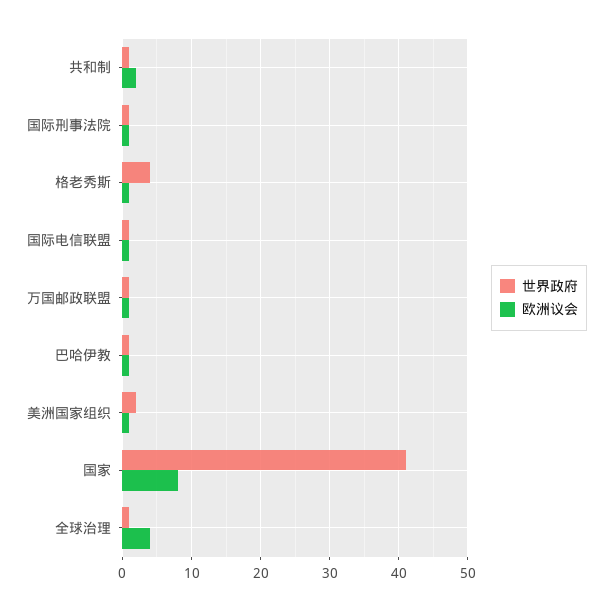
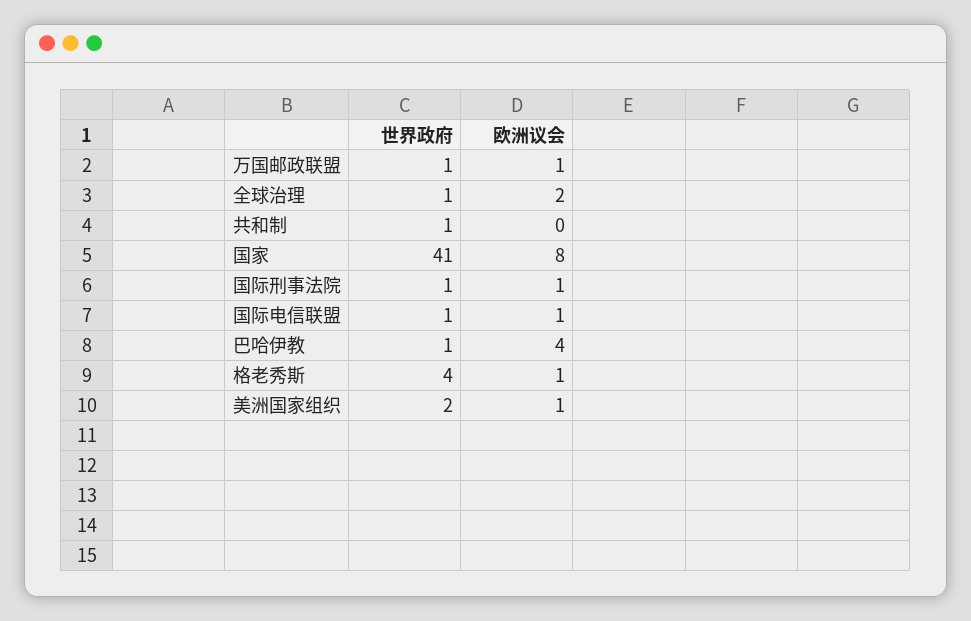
  {
    "世界政府": {
      "共和制": 1,
      "国际刑事法院": 1,
      "格老秀斯": 4,
      "国际电信联盟": 1,
      "万国邮政联盟": 1,
      "巴哈伊教": 1,
      "美洲国家组织": 2,
      "国家": 41,
      "全球治理": 1
    },
    "欧洲议会": {
-     "共和制": 2,
+     "共和制": 0,
      "国际刑事法院": 1,
      "格老秀斯": 1,
      "国际电信联盟": 1,
      "万国邮政联盟": 1,
-     "巴哈伊教": 1,
+     "巴哈伊教": 4,
      "美洲国家组织": 1,
      "国家": 8,
-     "全球治理": 4
+     "全球治理": 2
    }
  }

